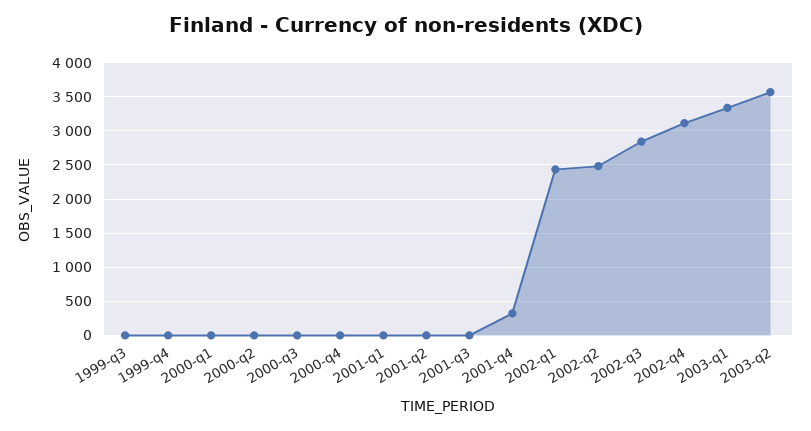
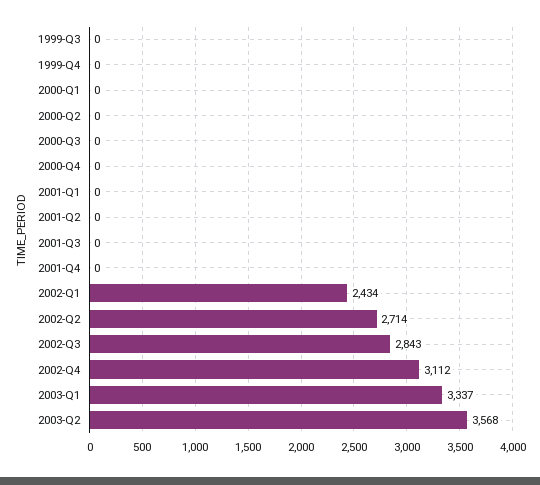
  {
    "1999-q3": 0,
    "1999-q4": 0,
    "2000-q1": 0,
    "2000-q2": 0,
    "2000-q3": 0,
    "2000-q4": 0,
    "2001-q1": 0,
    "2001-q2": 0,
    "2001-q3": 0,
-   "2001-q4": 300,
+   "2001-q4": 0,
    "2002-q1": 2434,
-   "2002-q2": 2500,
+   "2002-q2": 2714,
    "2002-q3": 2843,
    "2002-q4": 3112,
    "2003-q1": 3337,
    "2003-q2": 3568
  }

